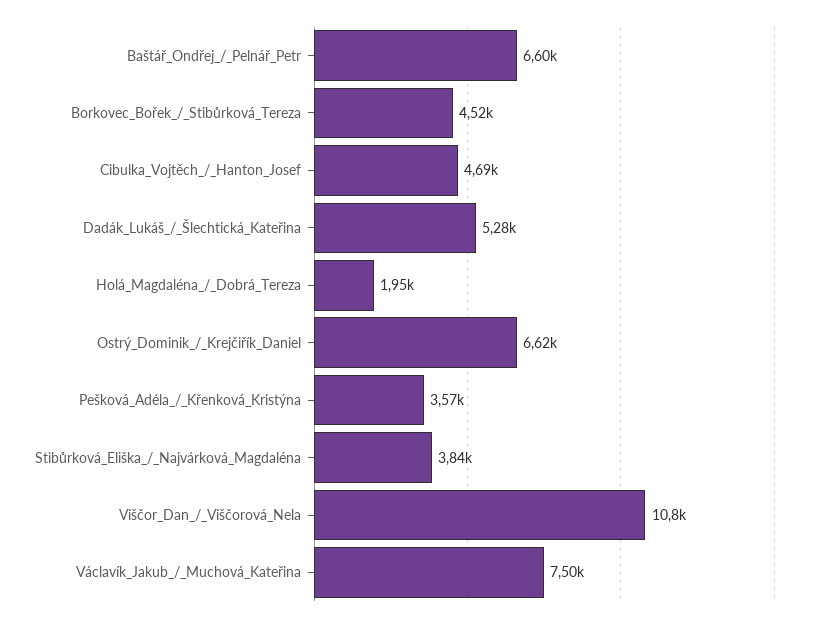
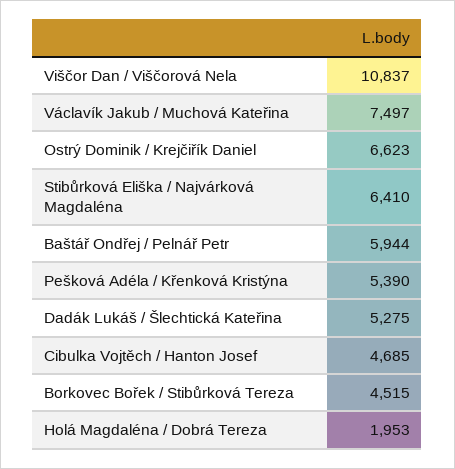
  {
-   "Baštář_Ondřej_/_Pelnář_Petr": 6600,
+   "Baštář_Ondřej_/_Pelnář_Petr": 5944,
    "Borkovec_Bořek_/_Stibůrková_Tereza": 4515,
    "Cibulka_Vojtěch_/_Hanton_Josef": 4685,
    "Dadák_Lukáš_/_Šlechtická_Kateřina": 5275,
    "Holá_Magdaléna_/_Dobrá_Tereza": 1953,
    "Ostrý_Dominik_/_Krejčiřík_Daniel": 6623,
-   "Pešková_Adéla_/_Křenková_Kristýna": 3570,
+   "Pešková_Adéla_/_Křenková_Kristýna": 5390,
-   "Stibůrková_Eliška_/_Najvárková_Magdaléna": 3840,
+   "Stibůrková_Eliška_/_Najvárková_Magdaléna": 6410,
    "Viščor_Dan_/_Viščorová_Nela": 10837,
    "Václavík_Jakub_/_Muchová_Kateřina": 7497
  }

